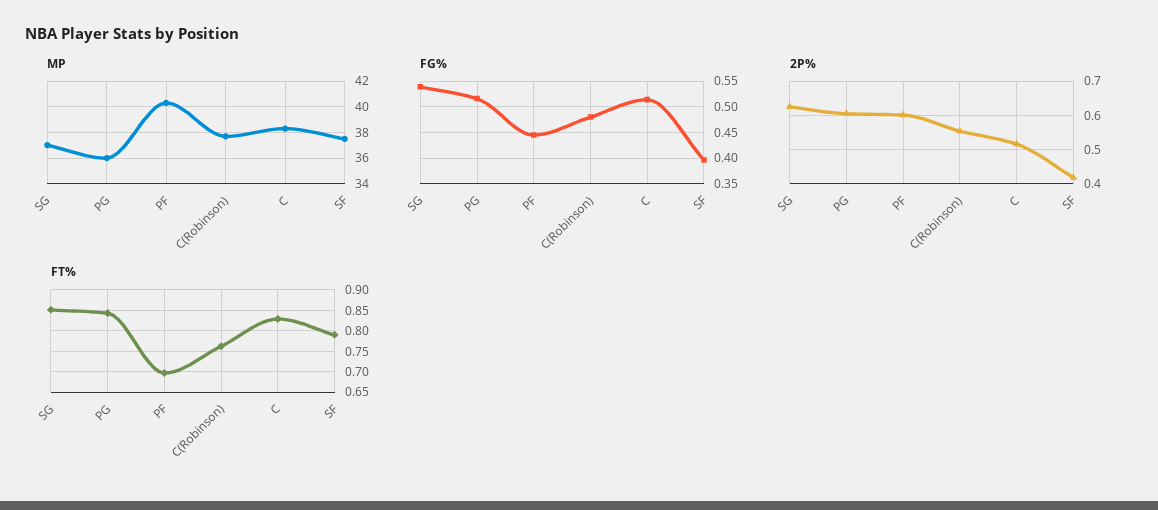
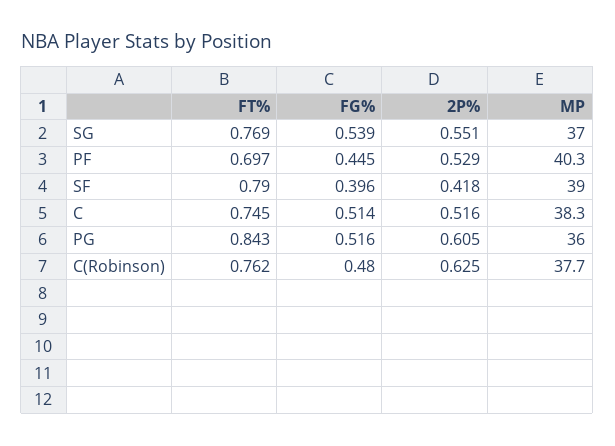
  {
    "MP": {
      "SG": 37,
      "PG": 36,
      "PF": 40.3,
      "C(Robinson)": 37.7,
      "C": 38.3,
-     "SF": 37.5
+     "SF": 39
    },
    "FG%": {
      "SG": 0.539,
      "PG": 0.516,
      "PF": 0.445,
      "C(Robinson)": 0.48,
      "C": 0.514,
      "SF": 0.396
    },
    "2P%": {
-     "SG": 0.62,
+     "SG": 0.551,
      "PG": 0.605,
-     "PF": 0.6,
+     "PF": 0.529,
-     "C(Robinson)": 0.56,
+     "C(Robinson)": 0.625,
      "C": 0.516,
      "SF": 0.418
    },
    "FT%": {
-     "SG": 0.85,
+     "SG": 0.769,
      "PG": 0.843,
      "PF": 0.697,
      "C(Robinson)": 0.762,
-     "C": 0.825,
+     "C": 0.745,
      "SF": 0.79
    }
  }

